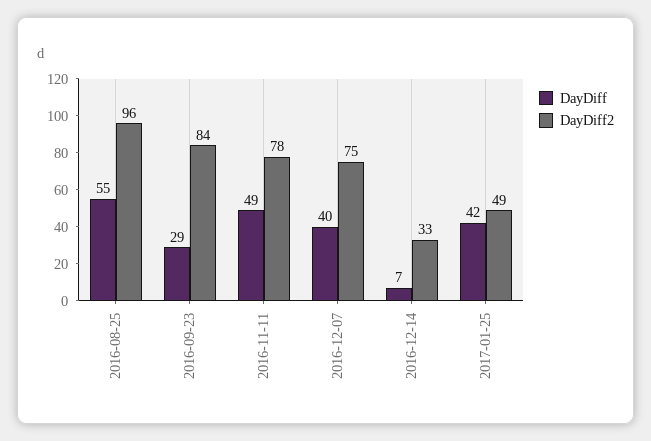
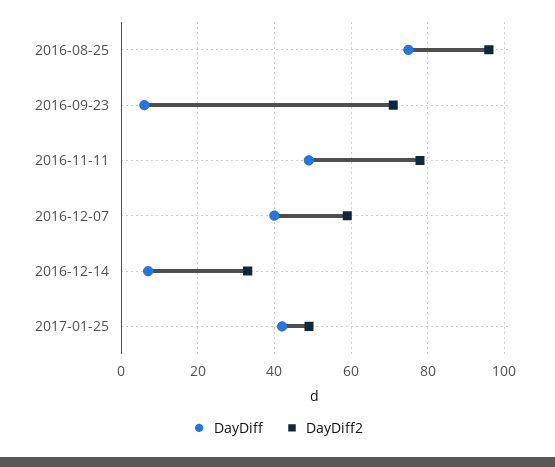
  {
    "DayDiff": {
-     "2016-08-25": 55,
+     "2016-08-25": 75,
-     "2016-09-23": 29,
+     "2016-09-23": 5,
      "2016-11-11": 49,
      "2016-12-07": 40,
      "2016-12-14": 7,
      "2017-01-25": 42
    },
    "DayDiff2": {
      "2016-08-25": 96,
-     "2016-09-23": 84,
+     "2016-09-23": 70,
      "2016-11-11": 78,
-     "2016-12-07": 75,
+     "2016-12-07": 60,
      "2016-12-14": 33,
      "2017-01-25": 49
    }
  }

